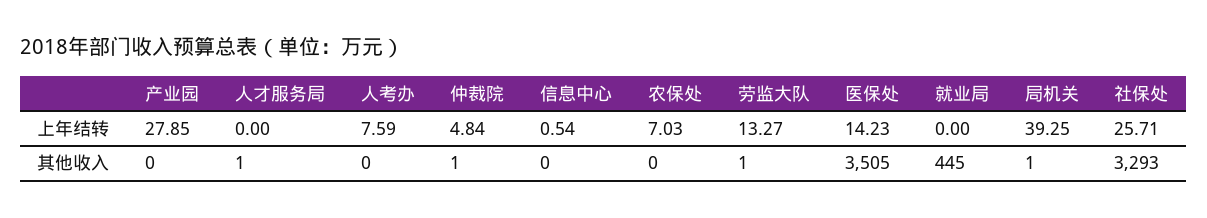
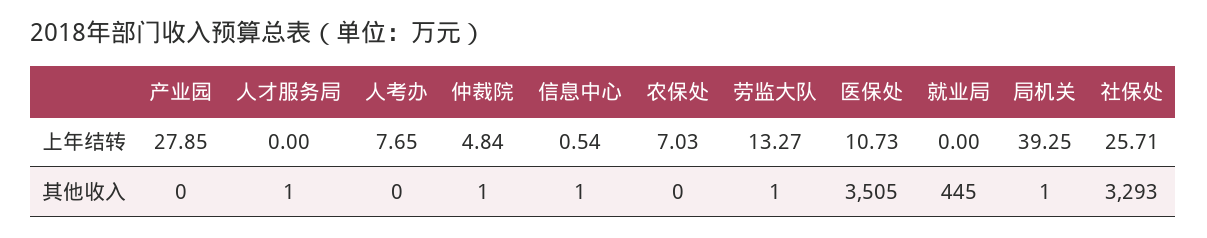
  {
    "产业园": {
      "上年结转": 27.85,
      "其他收入": 0
    },
    "人才服务局": {
      "上年结转": 0,
      "其他收入": 1
    },
    "人考办": {
-     "上年结转": 7.59,
+     "上年结转": 7.65,
      "其他收入": 0
    },
    "仲裁院": {
      "上年结转": 4.84,
      "其他收入": 1
    },
    "信息中心": {
      "上年结转": 0.54,
-     "其他收入": 0
+     "其他收入": 1
    },
    "农保处": {
      "上年结转": 7.03,
      "其他收入": 0
    },
    "劳监大队": {
      "上年结转": 13.27,
      "其他收入": 1
    },
    "医保处": {
-     "上年结转": 14.23,
+     "上年结转": 10.73,
      "其他收入": 3505
    },
    "就业局": {
      "上年结转": 0,
      "其他收入": 445
    },
    "局机关": {
      "上年结转": 39.25,
      "其他收入": 1
    },
    "社保处": {
      "上年结转": 25.71,
      "其他收入": 3293
    }
  }

